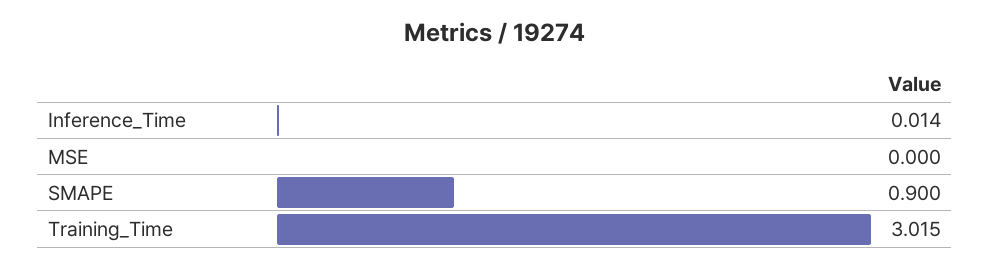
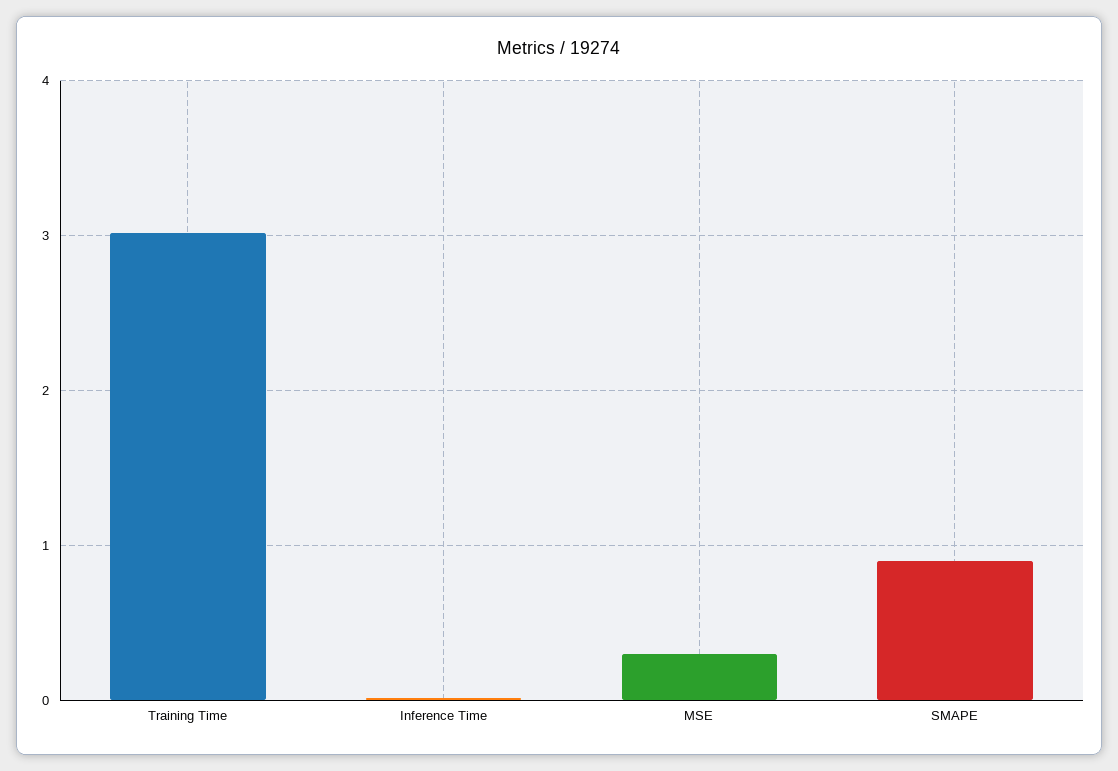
  {
    "Inference_Time": 0.014,
-   "MSE": 0,
+   "MSE": 0.3,
    "SMAPE": 0.9,
    "Training_Time": 3.015
  }

